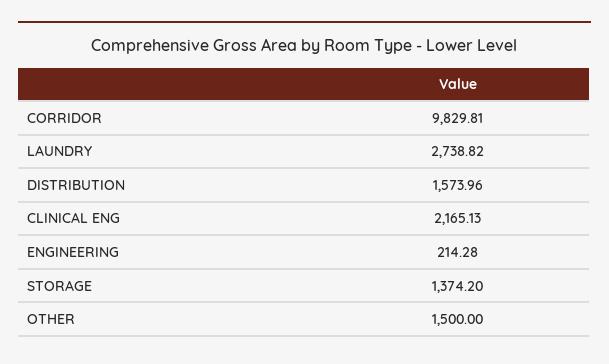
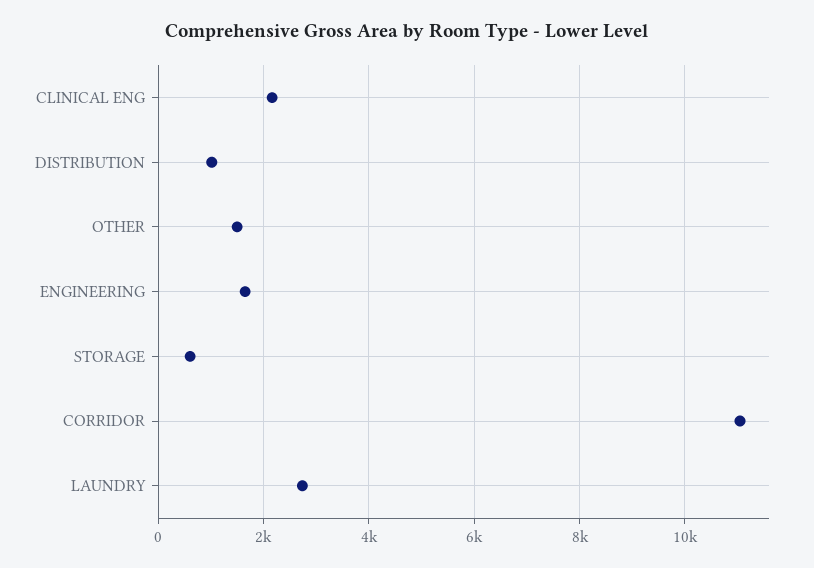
  {
-   "CORRIDOR": 9829.81,
+   "CORRIDOR": 11000,
    "LAUNDRY": 2738.82,
-   "DISTRIBUTION": 1573.96,
+   "DISTRIBUTION": 1000,
    "CLINICAL ENG": 2165.13,
-   "ENGINEERING": 214.28,
+   "ENGINEERING": 1600,
-   "STORAGE": 1374.2,
+   "STORAGE": 600,
    "OTHER": 1500
  }

